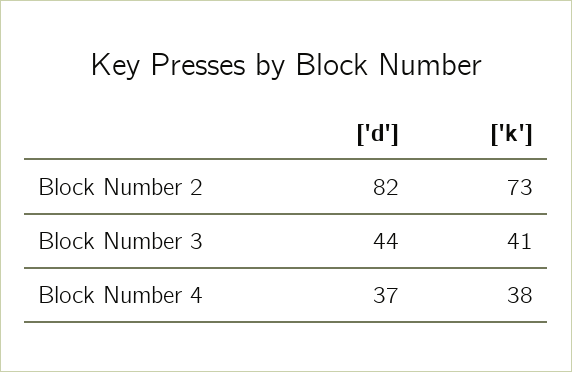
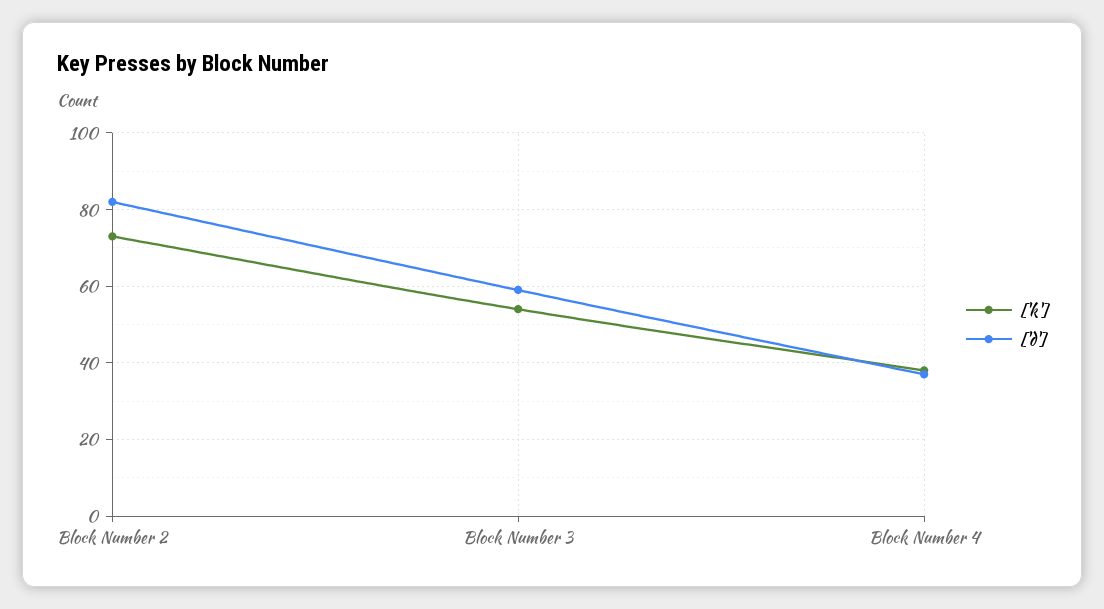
  {
    "['d']": {
      "Block Number 2": 82,
-     "Block Number 3": 44,
+     "Block Number 3": 60,
      "Block Number 4": 37
    },
    "['k']": {
      "Block Number 2": 73,
-     "Block Number 3": 41,
+     "Block Number 3": 55,
      "Block Number 4": 38
    }
  }

